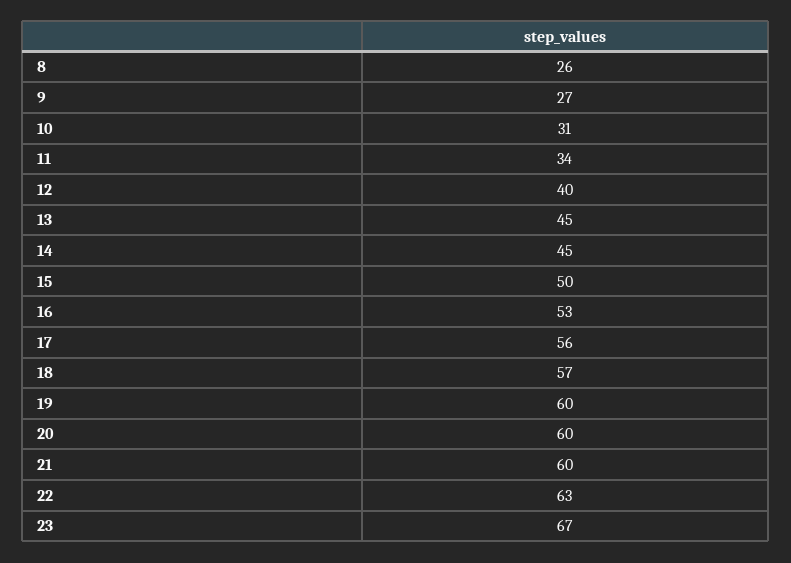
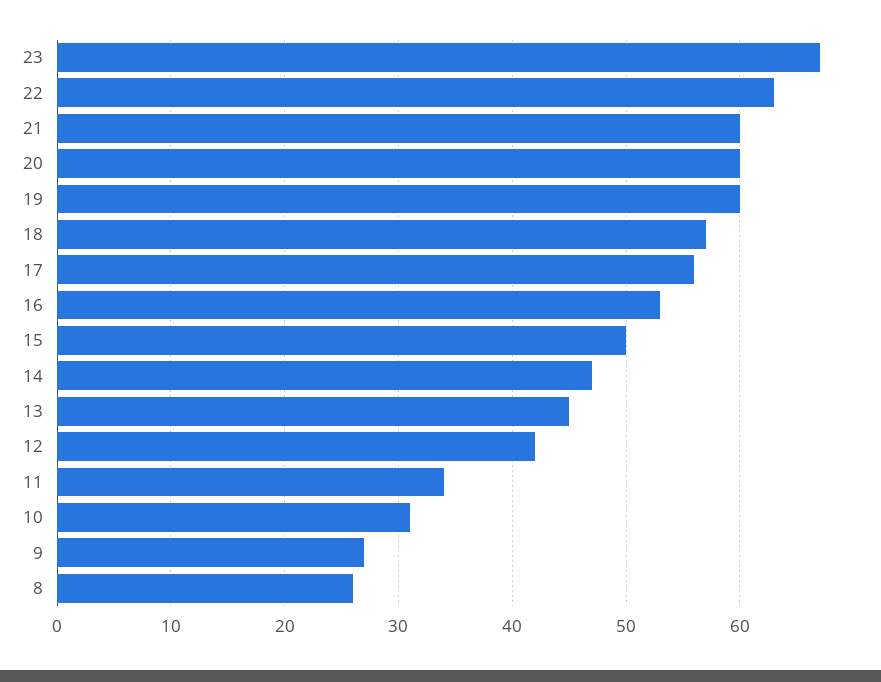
  {
    "8": 26,
    "9": 27,
    "10": 31,
    "11": 34,
-   "12": 40,
+   "12": 42,
    "13": 45,
-   "14": 45,
+   "14": 47,
    "15": 50,
    "16": 53,
    "17": 56,
    "18": 57,
    "19": 60,
    "20": 60,
    "21": 60,
    "22": 63,
    "23": 67
  }

